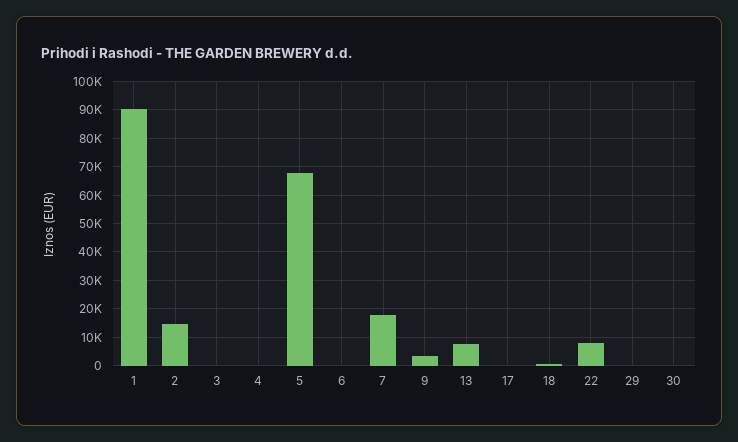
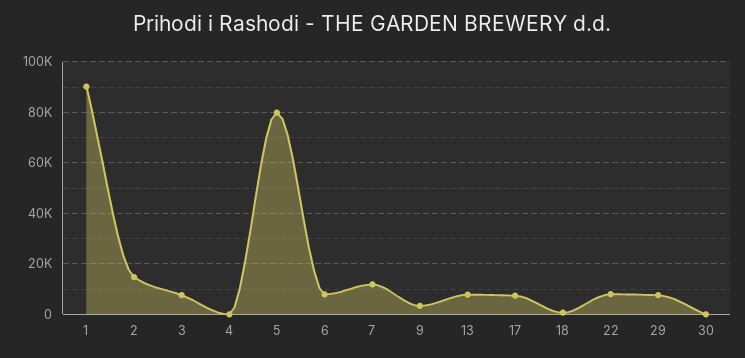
  {
    "1": 90000,
    "2": 15000,
-   "3": 0,
+   "3": 7500,
    "4": 0,
-   "5": 67500,
+   "5": 80000,
-   "6": 0,
+   "6": 7500,
-   "7": 17500,
+   "7": 12500,
    "9": 2500,
    "13": 7500,
-   "17": 0,
+   "17": 7500,
    "18": 0,
    "22": 7500,
-   "29": 0,
+   "29": 7500,
    "30": 0
  }

